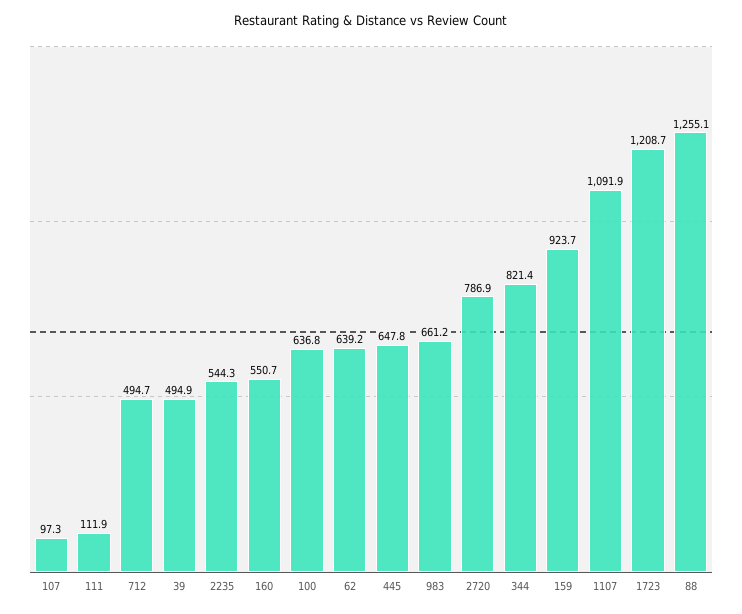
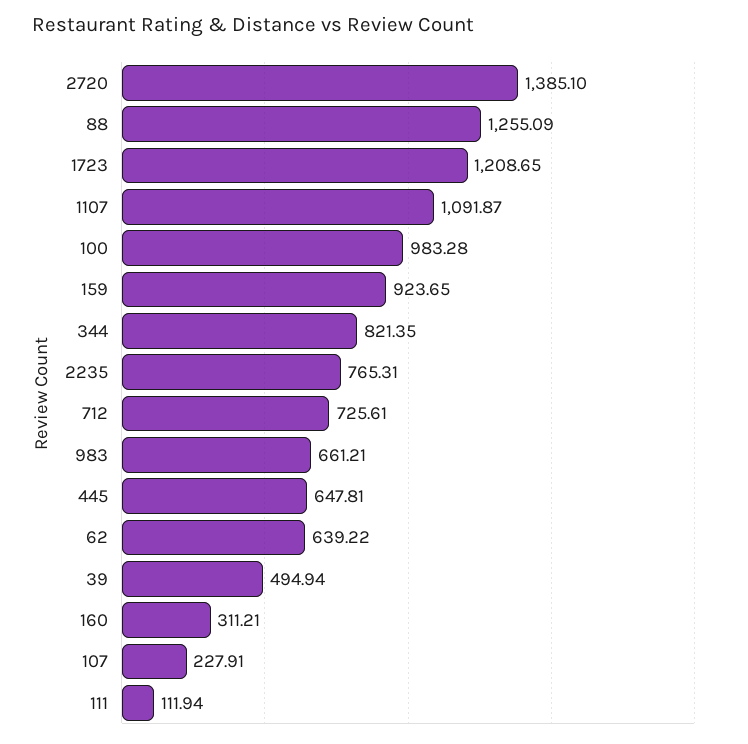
  {
-   "107": 97.3,
+   "107": 227.91,
    "111": 111.94,
-   "712": 494.7,
+   "712": 725.61,
    "39": 494.94,
-   "2235": 544.3,
+   "2235": 765.31,
-   "160": 550.7,
+   "160": 311.21,
-   "100": 636.8,
+   "100": 983.28,
    "62": 639.22,
    "445": 647.81,
    "983": 661.21,
-   "2720": 786.9,
+   "2720": 1385.1,
    "344": 821.35,
    "159": 923.65,
    "1107": 1091.87,
    "1723": 1208.65,
    "88": 1255.09
  }

